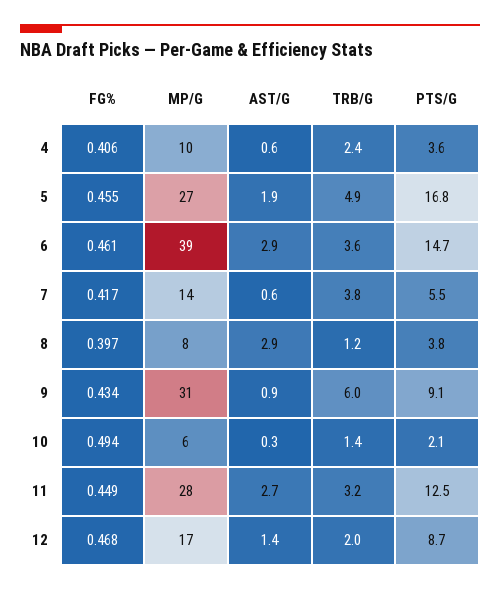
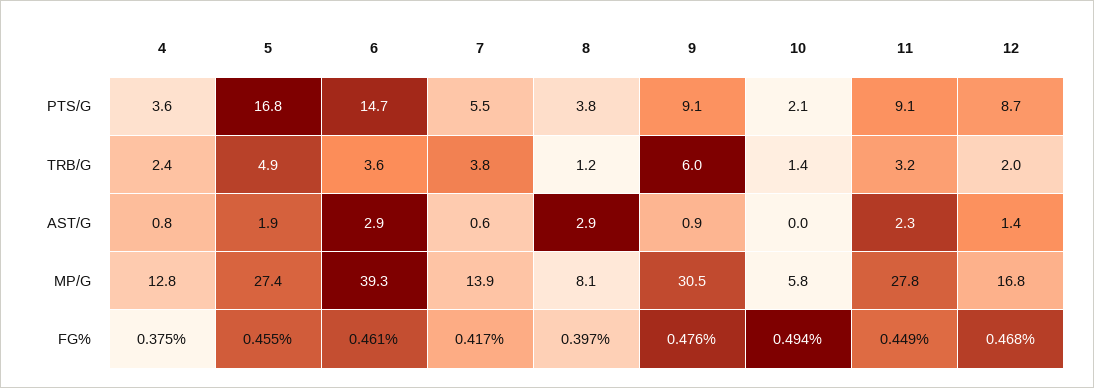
  {
    "FG%": {
-     "4": 0.406,
+     "4": 0.375,
      "5": 0.455,
      "6": 0.461,
      "7": 0.417,
      "8": 0.397,
-     "9": 0.434,
+     "9": 0.476,
      "10": 0.494,
      "11": 0.449,
      "12": 0.468
    },
    "MP/G": {
-     "4": 10,
+     "4": 12.8,
      "5": 27.4,
      "6": 39.3,
      "7": 13.9,
      "8": 8.1,
      "9": 30.5,
      "10": 5.8,
      "11": 27.8,
      "12": 16.8
    },
    "AST/G": {
-     "4": 0.6,
+     "4": 0.8,
      "5": 1.9,
      "6": 2.9,
      "7": 0.6,
      "8": 2.9,
      "9": 0.9,
-     "10": 0.3,
+     "10": 0,
-     "11": 2.7,
+     "11": 2.3,
      "12": 1.4
    },
    "TRB/G": {
      "4": 2.4,
      "5": 4.9,
      "6": 3.6,
      "7": 3.8,
      "8": 1.2,
      "9": 6,
      "10": 1.4,
      "11": 3.2,
      "12": 2
    },
    "PTS/G": {
      "4": 3.6,
      "5": 16.8,
      "6": 14.7,
      "7": 5.5,
      "8": 3.8,
      "9": 9.1,
      "10": 2.1,
-     "11": 12.5,
+     "11": 9.1,
      "12": 8.7
    }
  }

